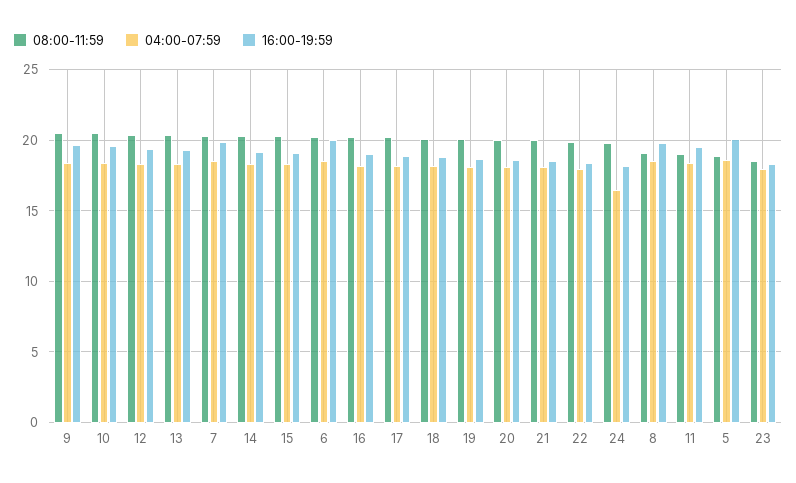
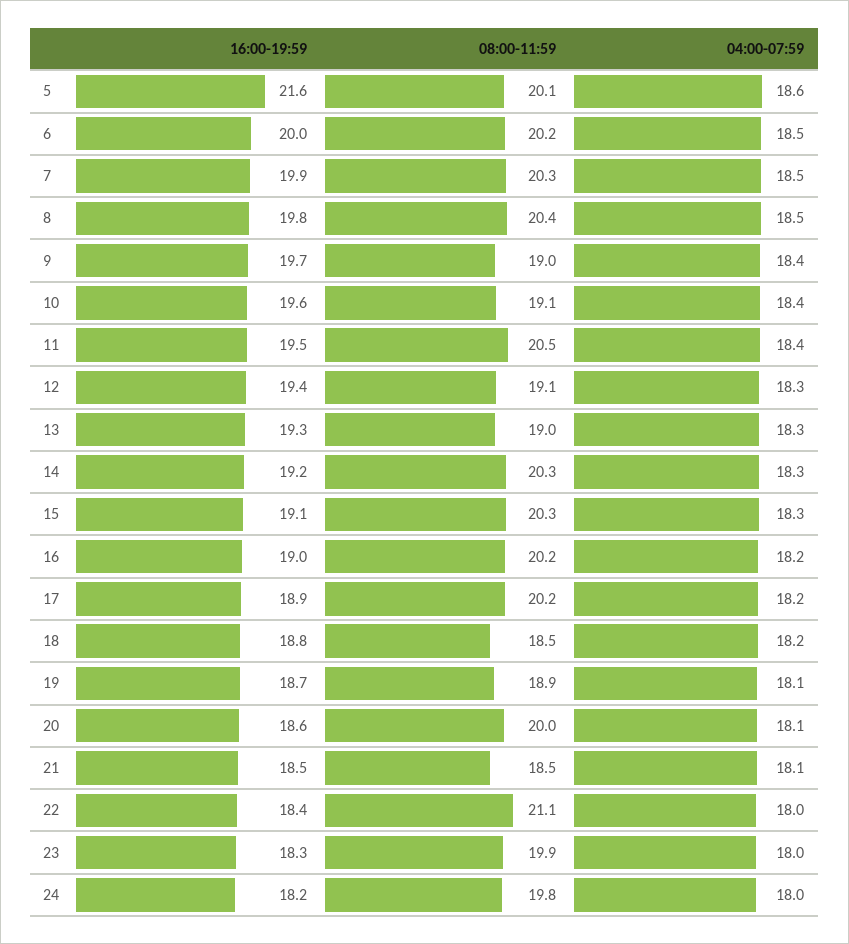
  {
    "08:00-11:59": {
-     "9": 20.5,
+     "9": 19,
-     "10": 20.5,
+     "10": 19.1,
-     "12": 20.5,
+     "12": 19.1,
-     "13": 20.5,
+     "13": 19,
      "7": 20.3,
      "14": 20.3,
      "15": 20.3,
      "6": 20.2,
      "16": 20.2,
      "17": 20.2,
-     "18": 20,
+     "18": 18.5,
-     "19": 20,
+     "19": 18.9,
      "20": 20,
-     "21": 20,
+     "21": 18.5,
-     "22": 20,
+     "22": 21.1,
      "24": 19.8,
-     "8": 19,
+     "8": 20.4,
-     "11": 19,
+     "11": 20.5,
-     "5": 19,
+     "5": 20.1,
-     "23": 18.5
+     "23": 19.9
    },
    "04:00-07:59": {
      "9": 18.4,
      "10": 18.4,
      "12": 18.3,
      "13": 18.3,
      "7": 18.5,
      "14": 18.3,
      "15": 18.3,
      "6": 18.5,
      "16": 18.2,
      "17": 18.2,
      "18": 18.2,
      "19": 18.1,
      "20": 18.1,
      "21": 18.1,
      "22": 18,
-     "24": 16.5,
+     "24": 18,
      "8": 18.5,
      "11": 18.4,
      "5": 18.6,
      "23": 18
    },
    "16:00-19:59": {
      "9": 19.7,
      "10": 19.6,
      "12": 19.4,
      "13": 19.3,
      "7": 19.9,
      "14": 19.2,
      "15": 19.1,
      "6": 20,
      "16": 19,
      "17": 18.9,
      "18": 18.8,
      "19": 18.7,
      "20": 18.6,
      "21": 18.5,
      "22": 18.4,
      "24": 18.2,
      "8": 19.8,
      "11": 19.5,
-     "5": 20,
+     "5": 21.6,
      "23": 18.3
    }
  }

